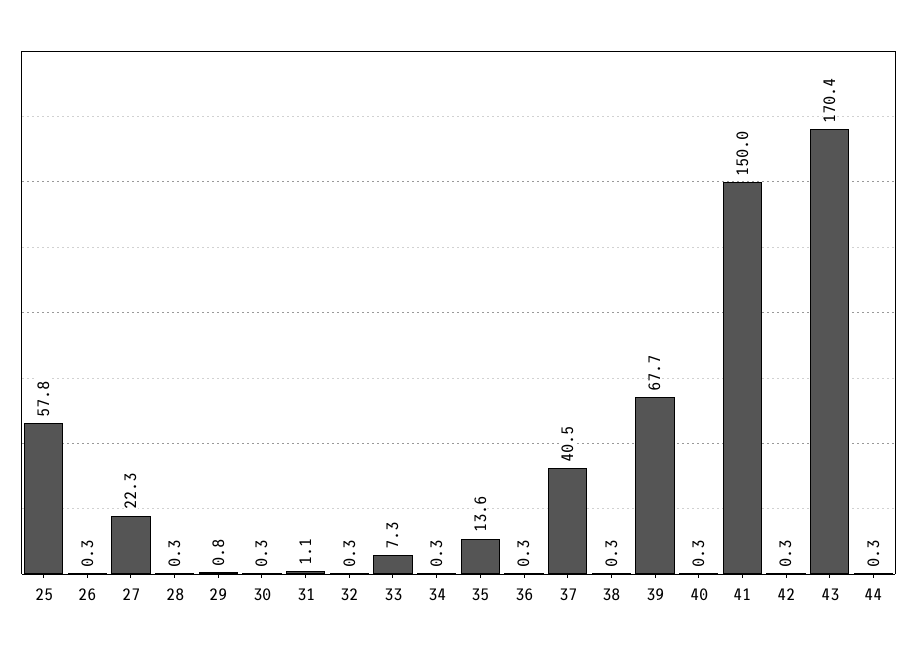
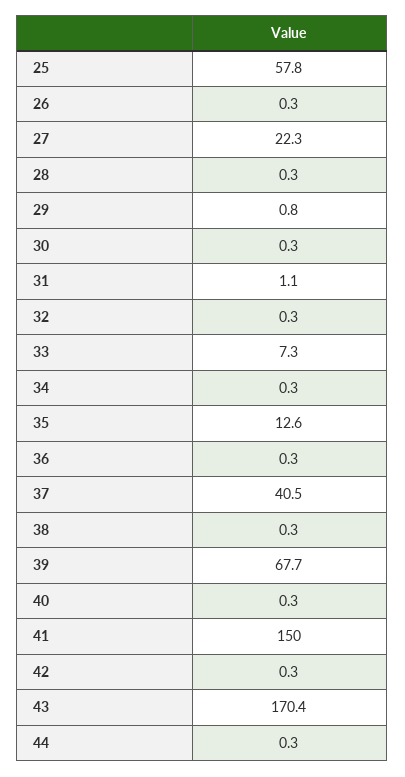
  {
    "25": 57.8,
    "26": 0.3,
    "27": 22.3,
    "28": 0.3,
    "29": 0.8,
    "30": 0.3,
    "31": 1.1,
    "32": 0.3,
    "33": 7.3,
    "34": 0.3,
-   "35": 13.6,
+   "35": 12.6,
    "36": 0.3,
    "37": 40.5,
    "38": 0.3,
    "39": 67.7,
    "40": 0.3,
    "41": 150,
    "42": 0.3,
    "43": 170.4,
    "44": 0.3
  }

